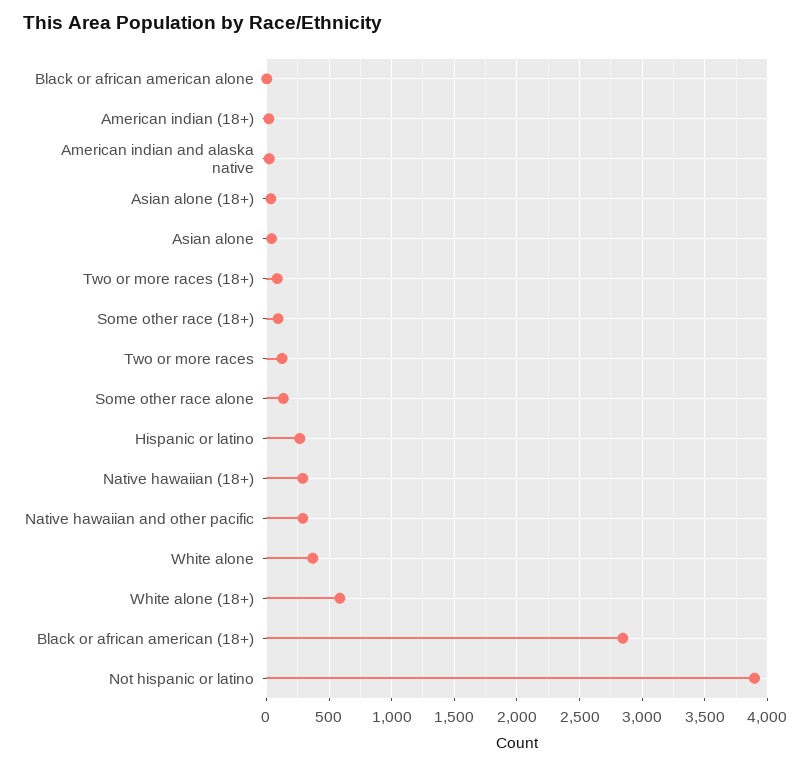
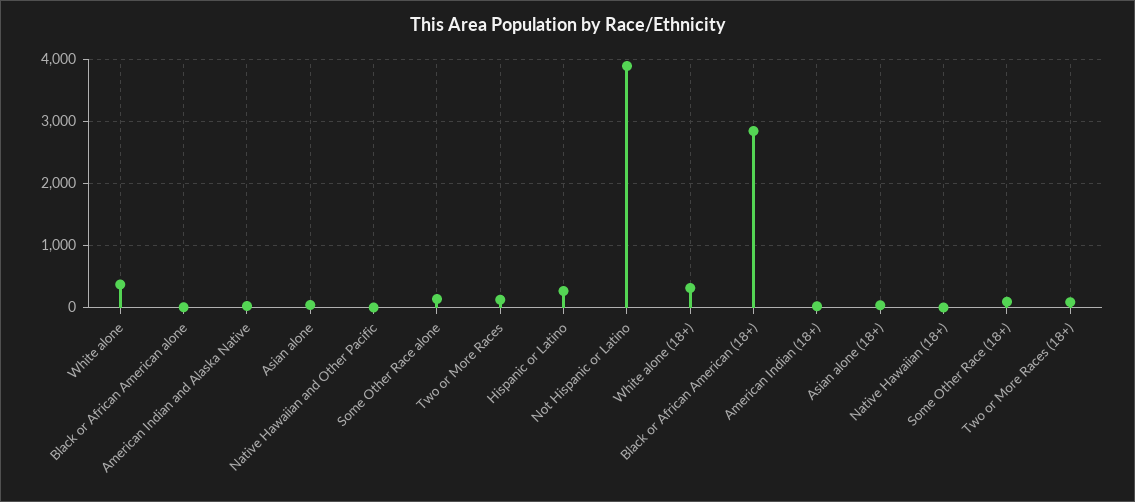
  {
    "Black or african american alone": 0,
    "American indian (18+)": 0,
    "American indian and alaska native": 0,
    "Asian alone (18+)": 50,
    "Asian alone": 50,
    "Two or more races (18+)": 100,
    "Some other race (18+)": 100,
    "Two or more races": 150,
    "Some other race alone": 150,
    "Hispanic or latino": 250,
-   "Native hawaiian (18+)": 300,
+   "Native hawaiian (18+)": 0,
-   "Native hawaiian and other pacific": 300,
+   "Native hawaiian and other pacific": 0,
    "White alone": 350,
-   "White alone (18+)": 600,
+   "White alone (18+)": 300,
    "Black or african american (18+)": 2850,
    "Not hispanic or latino": 3900
  }

